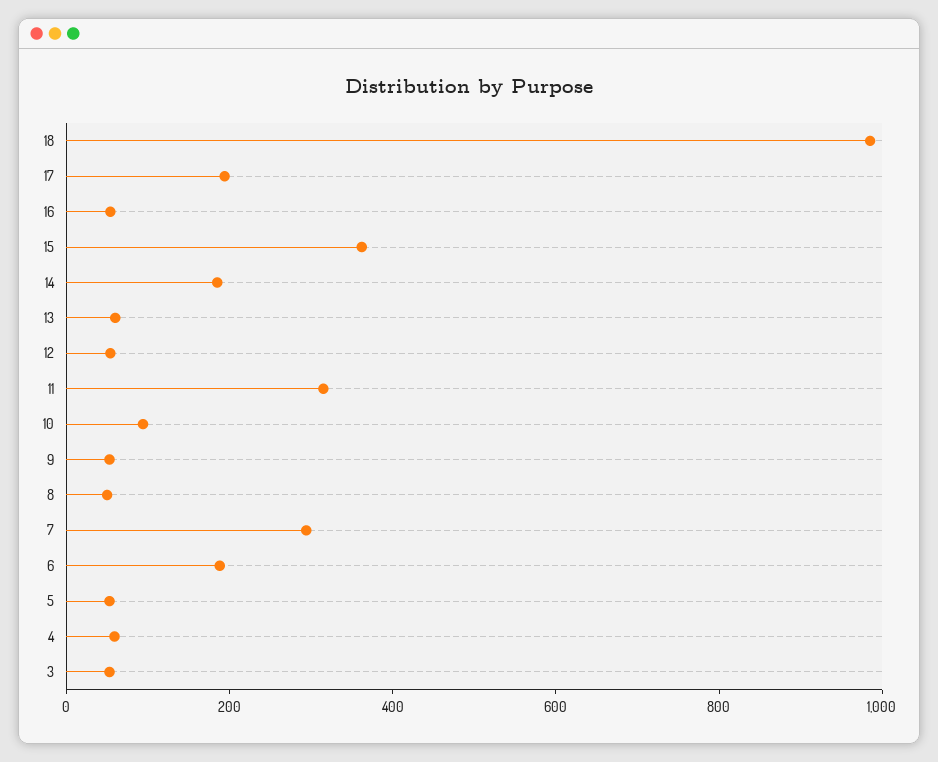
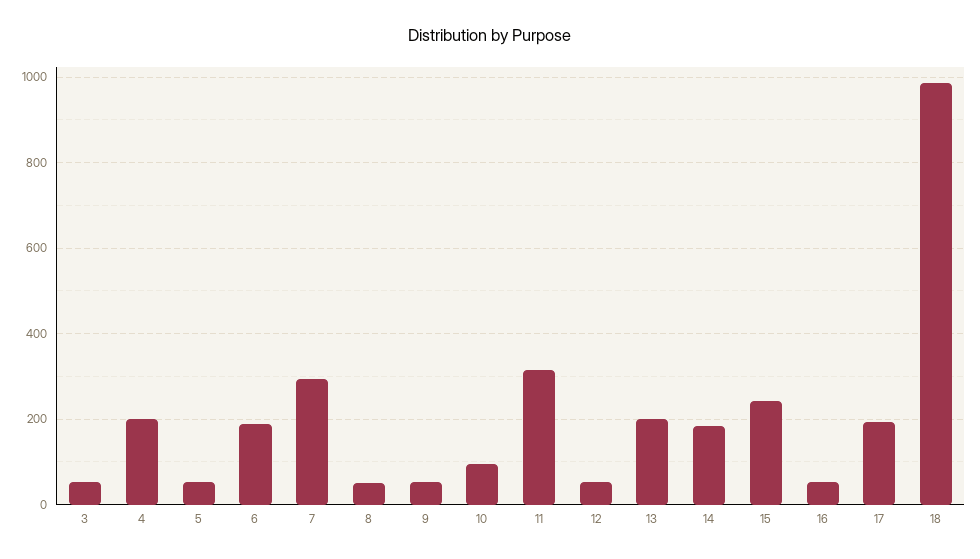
  {
    "18": 980,
    "17": 200,
    "16": 60,
-   "15": 350,
+   "15": 240,
    "14": 180,
-   "13": 50,
+   "13": 200,
    "12": 60,
    "11": 320,
    "10": 100,
    "9": 60,
    "8": 60,
    "7": 300,
    "6": 180,
    "5": 60,
-   "4": 50,
+   "4": 200,
    "3": 60
  }

